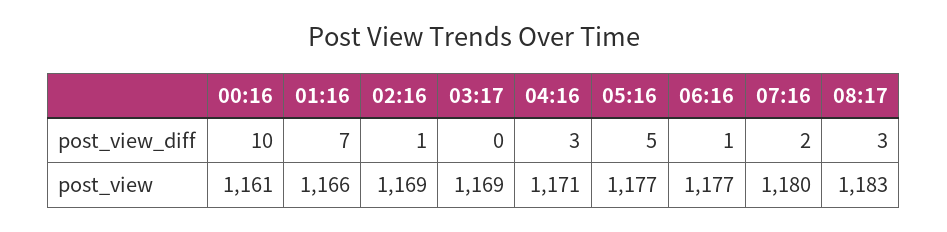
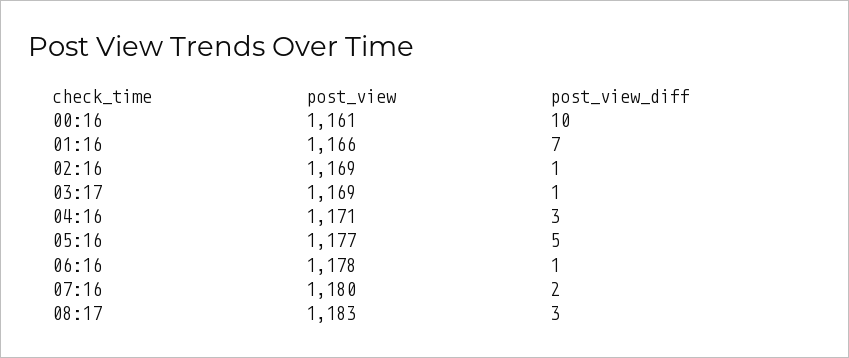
  {
    "00:16": {
      "post_view_diff": 10,
      "post_view": 1161
    },
    "01:16": {
      "post_view_diff": 7,
      "post_view": 1166
    },
    "02:16": {
      "post_view_diff": 1,
      "post_view": 1169
    },
    "03:17": {
-     "post_view_diff": 0,
+     "post_view_diff": 1,
      "post_view": 1169
    },
    "04:16": {
      "post_view_diff": 3,
      "post_view": 1171
    },
    "05:16": {
      "post_view_diff": 5,
      "post_view": 1177
    },
    "06:16": {
      "post_view_diff": 1,
-     "post_view": 1177
+     "post_view": 1178
    },
    "07:16": {
      "post_view_diff": 2,
      "post_view": 1180
    },
    "08:17": {
      "post_view_diff": 3,
      "post_view": 1183
    }
  }

